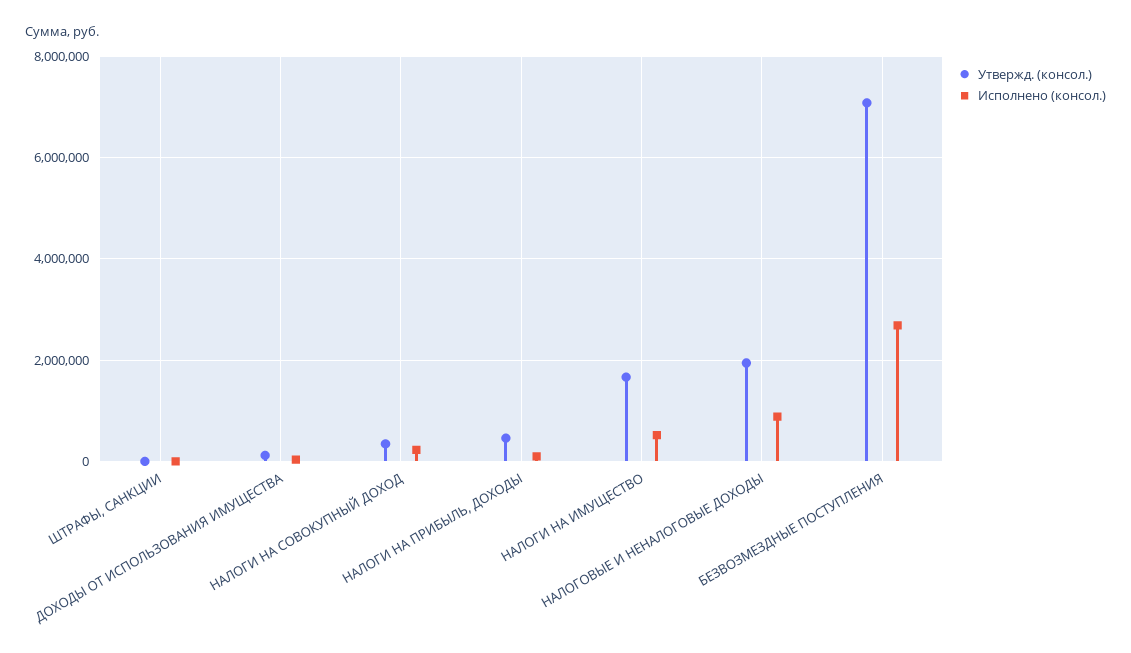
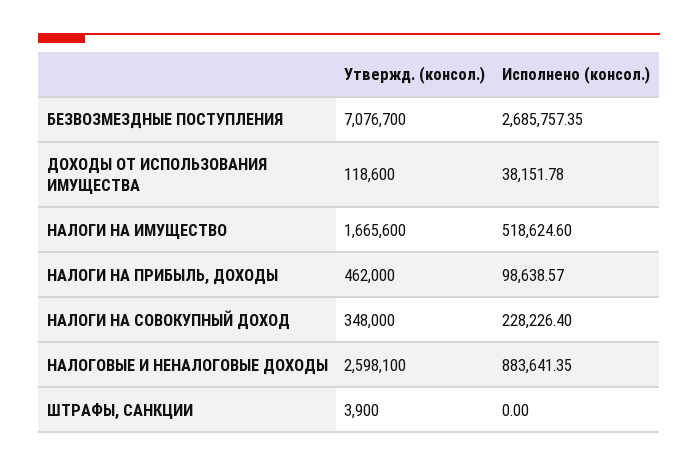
  {
    "Утвержд. (консол.)": {
      "ШТРАФЫ, САНКЦИИ": 3900,
      "ДОХОДЫ ОТ ИСПОЛЬЗОВАНИЯ ИМУЩЕСТВА": 118600,
      "НАЛОГИ НА СОВОКУПНЫЙ ДОХОД": 348000,
      "НАЛОГИ НА ПРИБЫЛЬ, ДОХОДЫ": 462000,
      "НАЛОГИ НА ИМУЩЕСТВО": 1665600,
-     "НАЛОГОВЫЕ И НЕНАЛОГОВЫЕ ДОХОДЫ": 2000000,
+     "НАЛОГОВЫЕ И НЕНАЛОГОВЫЕ ДОХОДЫ": 2598100,
      "БЕЗВОЗМЕЗДНЫЕ ПОСТУПЛЕНИЯ": 7076700
    },
    "Исполнено (консол.)": {
      "ШТРАФЫ, САНКЦИИ": 0,
      "ДОХОДЫ ОТ ИСПОЛЬЗОВАНИЯ ИМУЩЕСТВА": 38151.78,
      "НАЛОГИ НА СОВОКУПНЫЙ ДОХОД": 228226.4,
      "НАЛОГИ НА ПРИБЫЛЬ, ДОХОДЫ": 98638.57,
      "НАЛОГИ НА ИМУЩЕСТВО": 518624.6,
      "НАЛОГОВЫЕ И НЕНАЛОГОВЫЕ ДОХОДЫ": 883641.35,
      "БЕЗВОЗМЕЗДНЫЕ ПОСТУПЛЕНИЯ": 2685757.35
    }
  }

